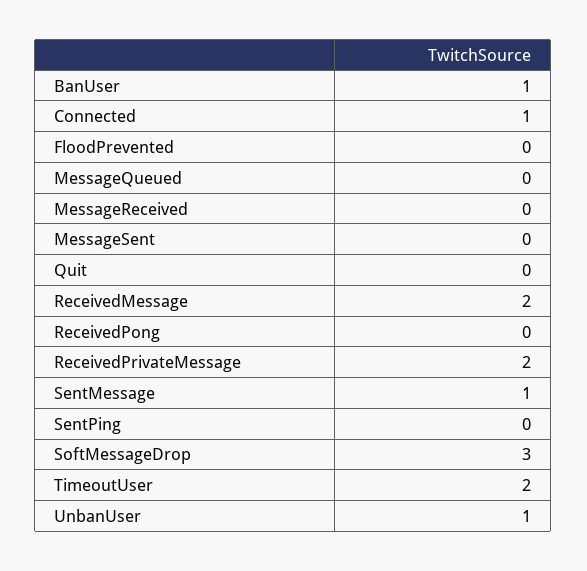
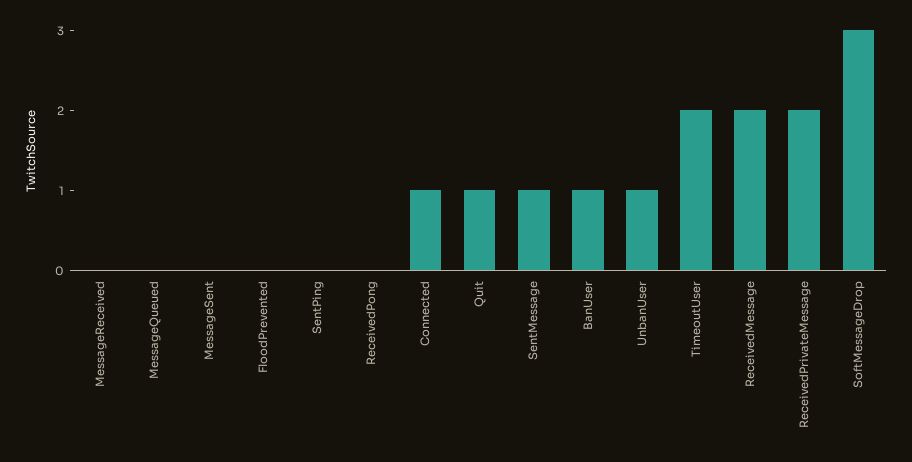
  {
    "BanUser": 1,
    "Connected": 1,
    "FloodPrevented": 0,
    "MessageQueued": 0,
    "MessageReceived": 0,
    "MessageSent": 0,
-   "Quit": 0,
+   "Quit": 1,
    "ReceivedMessage": 2,
    "ReceivedPong": 0,
    "ReceivedPrivateMessage": 2,
    "SentMessage": 1,
    "SentPing": 0,
    "SoftMessageDrop": 3,
    "TimeoutUser": 2,
    "UnbanUser": 1
  }

